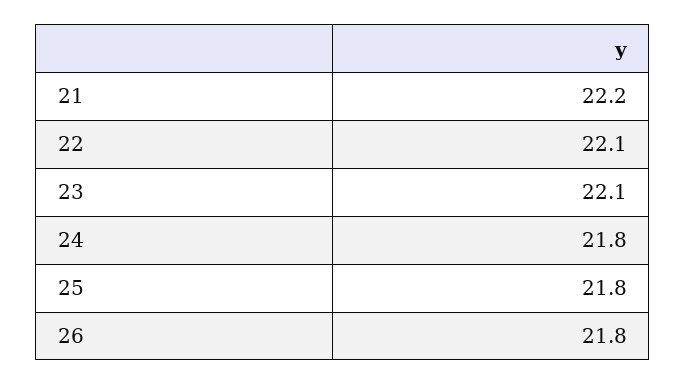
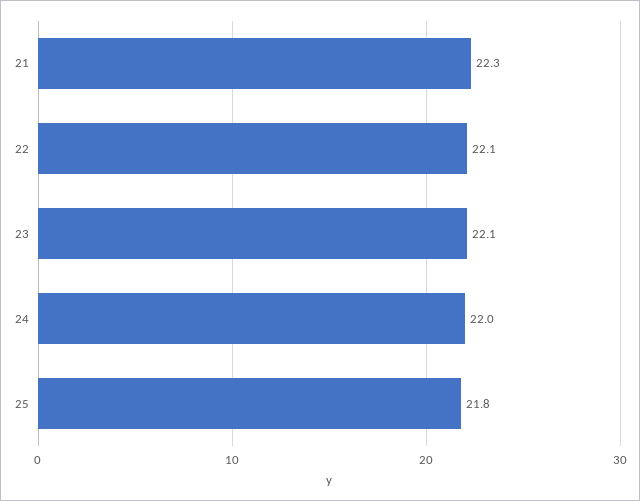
  {
-   "21": 22.2,
+   "21": 22.3,
    "22": 22.1,
    "23": 22.1,
-   "24": 21.8,
+   "24": 22,
-   "25": 21.8,
+   "25": 21.8
-   "26": 21.8
  }

